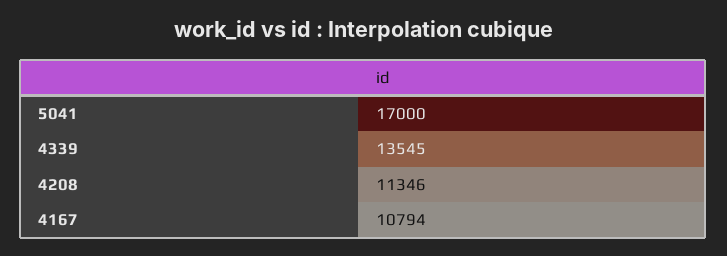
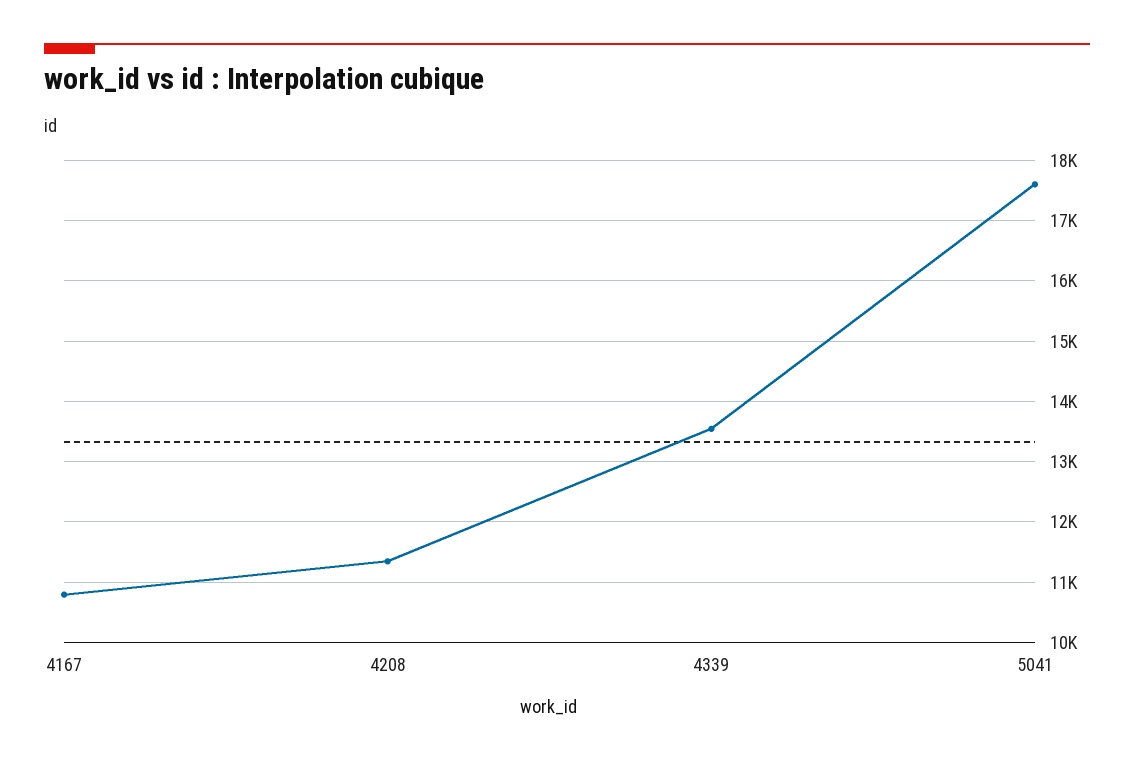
  {
-   "5041": 17000,
+   "5041": 17600,
    "4339": 13545,
    "4208": 11346,
    "4167": 10794
  }

